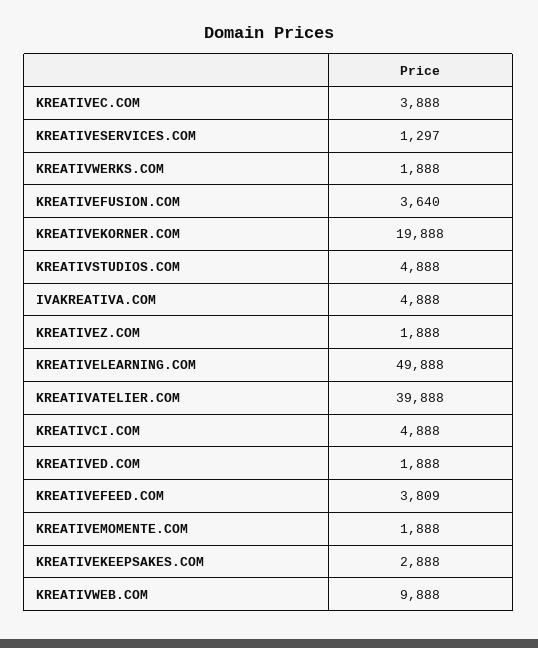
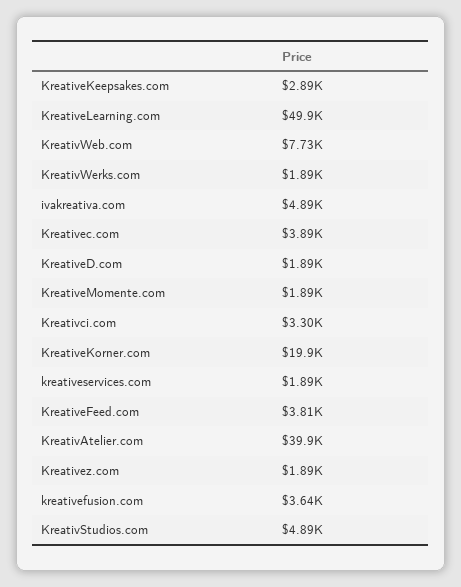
  {
    "KREATIVEC.COM": 3888,
-   "KREATIVESERVICES.COM": 1297,
+   "KREATIVESERVICES.COM": 1890,
    "KREATIVWERKS.COM": 1888,
    "KREATIVEFUSION.COM": 3640,
    "KREATIVEKORNER.COM": 19888,
    "KREATIVSTUDIOS.COM": 4888,
    "IVAKREATIVA.COM": 4888,
    "KREATIVEZ.COM": 1888,
    "KREATIVELEARNING.COM": 49888,
    "KREATIVATELIER.COM": 39888,
-   "KREATIVCI.COM": 4888,
+   "KREATIVCI.COM": 3300,
    "KREATIVED.COM": 1888,
    "KREATIVEFEED.COM": 3809,
    "KREATIVEMOMENTE.COM": 1888,
    "KREATIVEKEEPSAKES.COM": 2888,
-   "KREATIVWEB.COM": 9888
+   "KREATIVWEB.COM": 7730
  }

